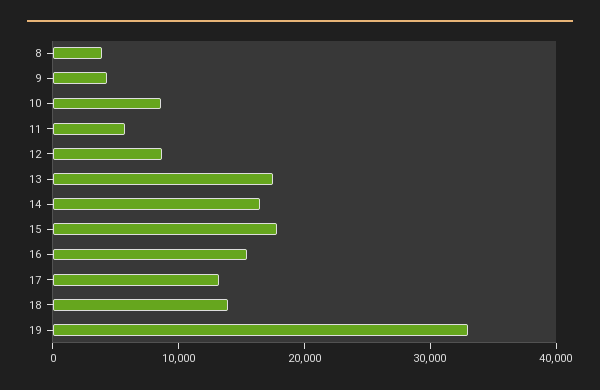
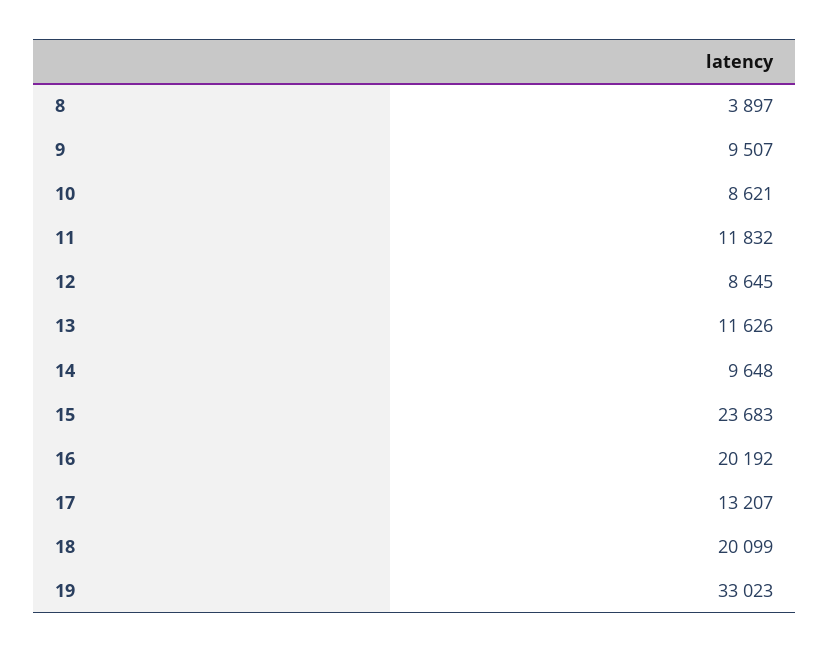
  {
    "8": 3897,
-   "9": 4000,
+   "9": 9507,
    "10": 8621,
-   "11": 6000,
+   "11": 11832,
    "12": 8645,
-   "13": 18000,
+   "13": 11626,
-   "14": 16000,
+   "14": 9648,
-   "15": 18000,
+   "15": 23683,
-   "16": 16000,
+   "16": 20192,
    "17": 13207,
-   "18": 14000,
+   "18": 20099,
    "19": 33023
  }

